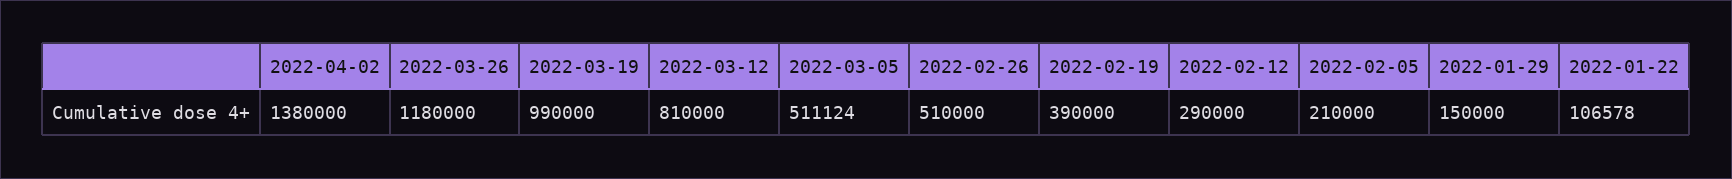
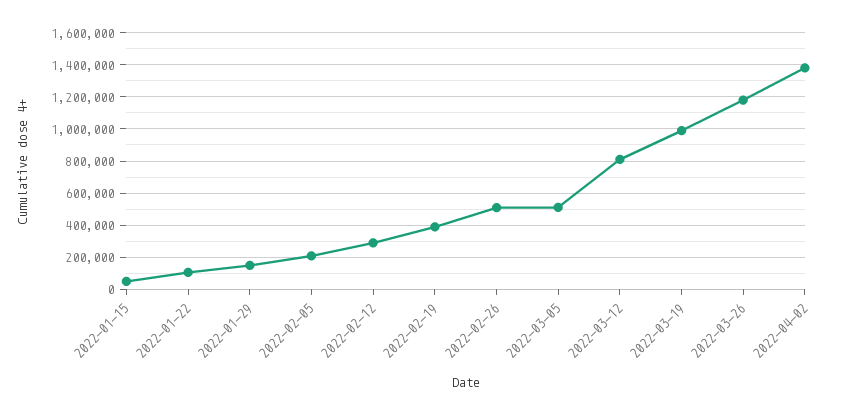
  {
    "2022-04-02": 1380000,
    "2022-03-26": 1180000,
    "2022-03-19": 990000,
    "2022-03-12": 810000,
    "2022-03-05": 511124,
    "2022-02-26": 510000,
    "2022-02-19": 390000,
    "2022-02-12": 290000,
    "2022-02-05": 210000,
    "2022-01-29": 150000,
-   "2022-01-22": 106578
+   "2022-01-22": 106578,
+   "2022-01-15": 50000
  }

